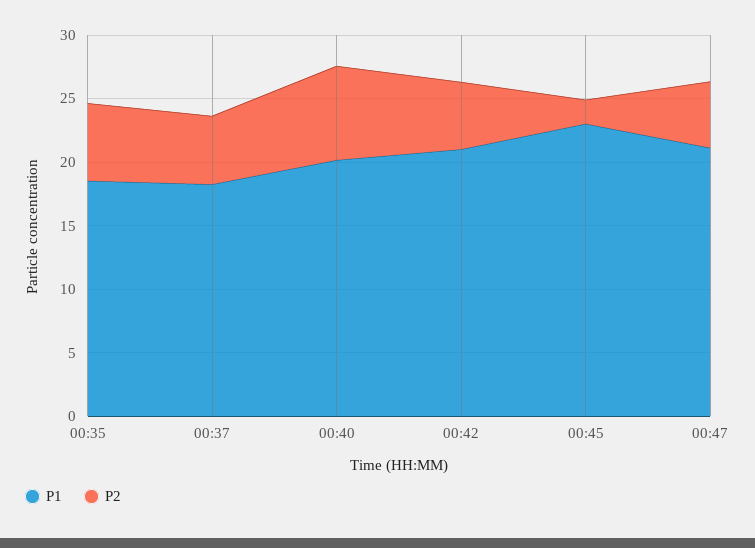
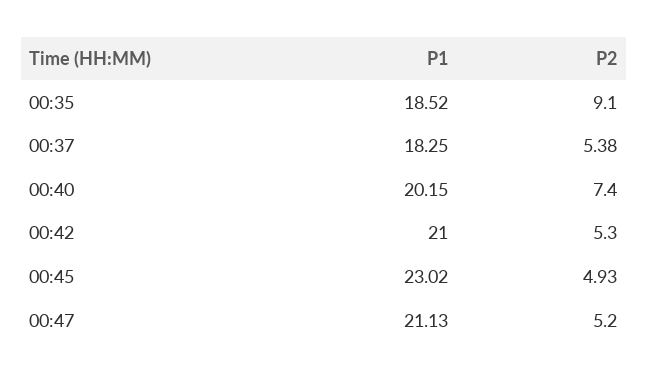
  {
    "P1": {
      "00:35": 18.52,
      "00:37": 18.25,
      "00:40": 20.15,
      "00:42": 21,
      "00:45": 23.02,
      "00:47": 21.13
    },
    "P2": {
-     "00:35": 6,
+     "00:35": 9.1,
      "00:37": 5.38,
      "00:40": 7.4,
      "00:42": 5.3,
-     "00:45": 2,
+     "00:45": 4.93,
      "00:47": 5.2
    }
  }

